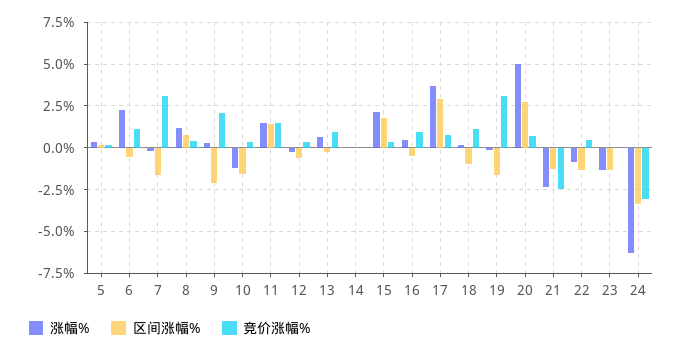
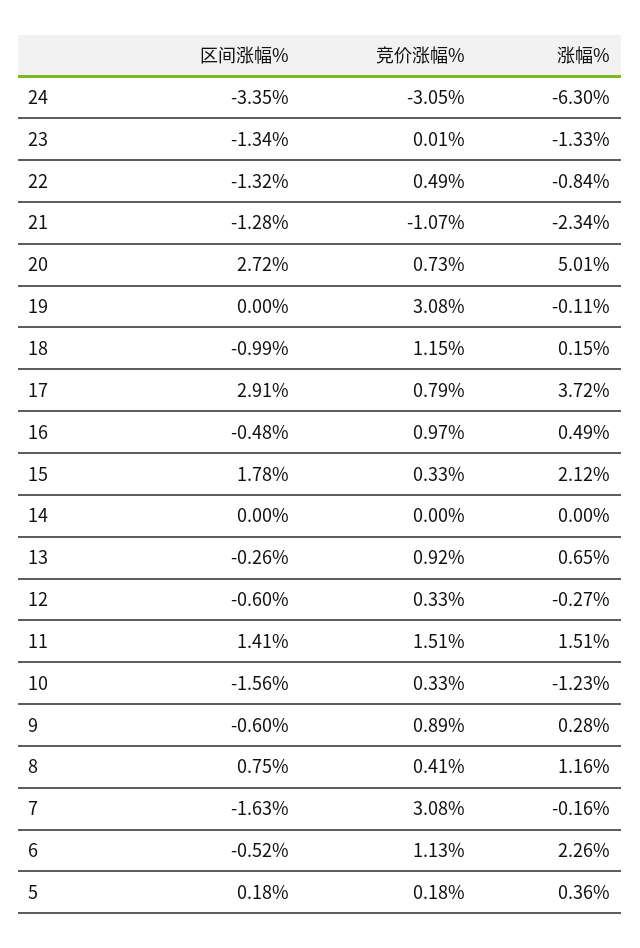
  {
    "涨幅%": {
      "5": 0.36,
      "6": 2.26,
      "7": -0.16,
      "8": 1.16,
      "9": 0.28,
      "10": -1.23,
      "11": 1.51,
      "12": -0.27,
      "13": 0.65,
      "14": 0,
      "15": 2.12,
      "16": 0.49,
      "17": 3.72,
      "18": 0.15,
      "19": -0.11,
      "20": 5.01,
      "21": -2.34,
      "22": -0.84,
      "23": -1.33,
      "24": -6.3
    },
    "区间涨幅%": {
      "5": 0.18,
      "6": -0.52,
      "7": -1.63,
      "8": 0.75,
-     "9": -2,
+     "9": -0.6,
      "10": -1.56,
      "11": 1.41,
      "12": -0.6,
      "13": -0.26,
      "14": 0,
      "15": 1.78,
      "16": -0.48,
      "17": 2.91,
      "18": -0.99,
-     "19": -1.5,
+     "19": 0,
      "20": 2.72,
      "21": -1.28,
      "22": -1.32,
      "23": -1.34,
      "24": -3.35
    },
    "竞价涨幅%": {
      "5": 0.18,
      "6": 1.13,
      "7": 3.08,
      "8": 0.41,
-     "9": 2,
+     "9": 0.89,
      "10": 0.33,
      "11": 1.51,
      "12": 0.33,
      "13": 0.92,
      "14": 0,
      "15": 0.33,
      "16": 0.97,
      "17": 0.79,
      "18": 1.15,
      "19": 3.08,
      "20": 0.73,
-     "21": -2.5,
+     "21": -1.07,
      "22": 0.49,
      "23": 0.01,
      "24": -3.05
    }
  }

